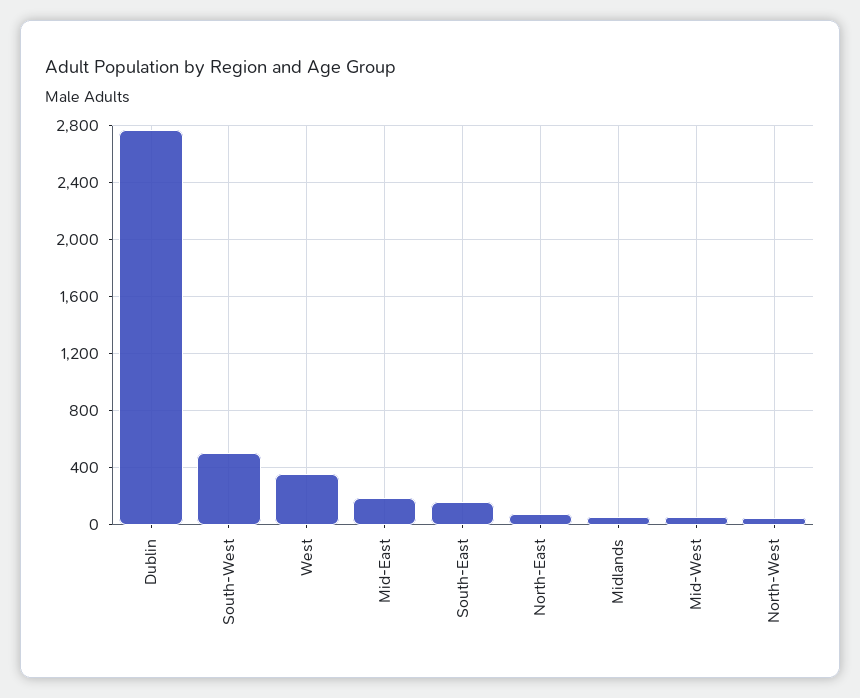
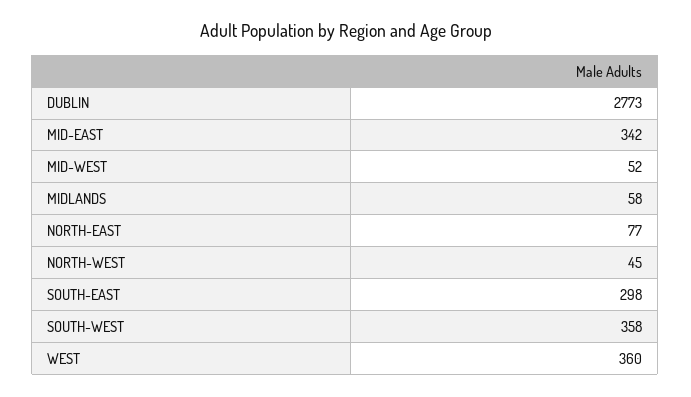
  {
    "Dublin": 2773,
-   "South-West": 500,
+   "South-West": 358,
    "West": 360,
-   "Mid-East": 200,
+   "Mid-East": 342,
-   "South-East": 150,
+   "South-East": 298,
    "North-East": 77,
    "Midlands": 58,
    "Mid-West": 52,
    "North-West": 45
  }

